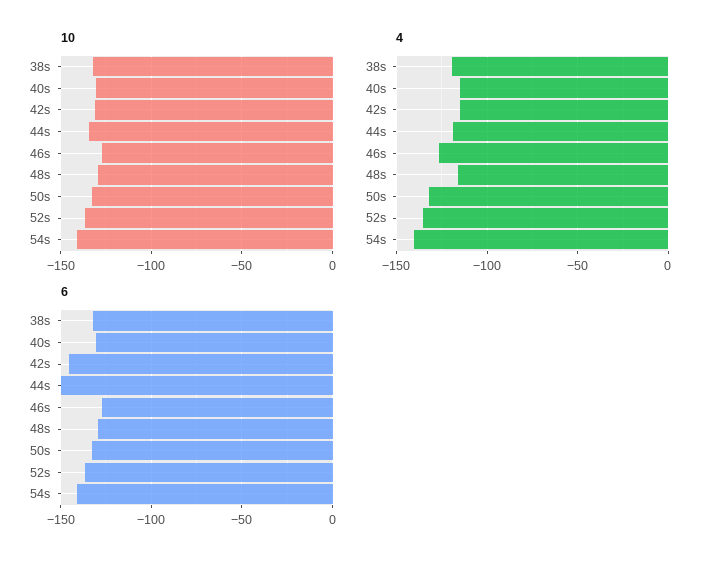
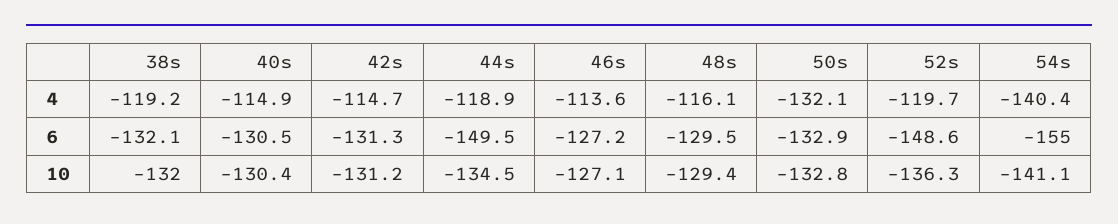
  {
    "10": {
      "38s": -132,
      "40s": -130.4,
      "42s": -131.2,
      "44s": -134.5,
      "46s": -127.1,
      "48s": -129.4,
      "50s": -132.8,
      "52s": -136.3,
      "54s": -141.1
    },
    "4": {
      "38s": -119.2,
      "40s": -114.9,
      "42s": -114.7,
      "44s": -118.9,
-     "46s": -125,
+     "46s": -113.6,
      "48s": -116.1,
      "50s": -132.1,
-     "52s": -135,
+     "52s": -119.7,
      "54s": -140.4
    },
    "6": {
      "38s": -132.1,
      "40s": -130.5,
-     "42s": -145,
+     "42s": -131.3,
      "44s": -149.5,
      "46s": -127.2,
      "48s": -129.5,
      "50s": -132.9,
-     "52s": -135,
+     "52s": -148.6,
-     "54s": -140
+     "54s": -155
    }
  }

